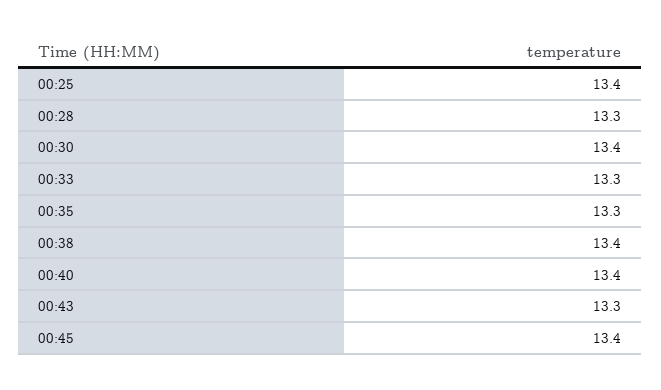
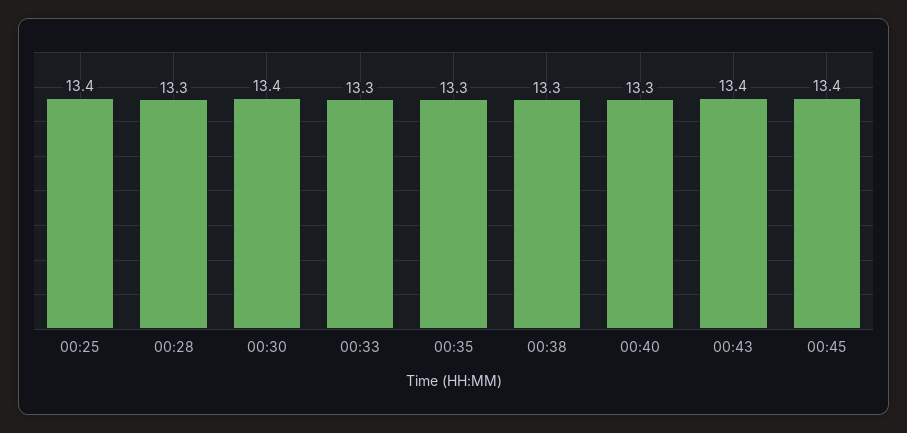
  {
    "00:25": 13.4,
    "00:28": 13.3,
    "00:30": 13.4,
    "00:33": 13.3,
    "00:35": 13.3,
-   "00:38": 13.4,
+   "00:38": 13.3,
-   "00:40": 13.4,
+   "00:40": 13.3,
-   "00:43": 13.3,
+   "00:43": 13.4,
    "00:45": 13.4
  }

